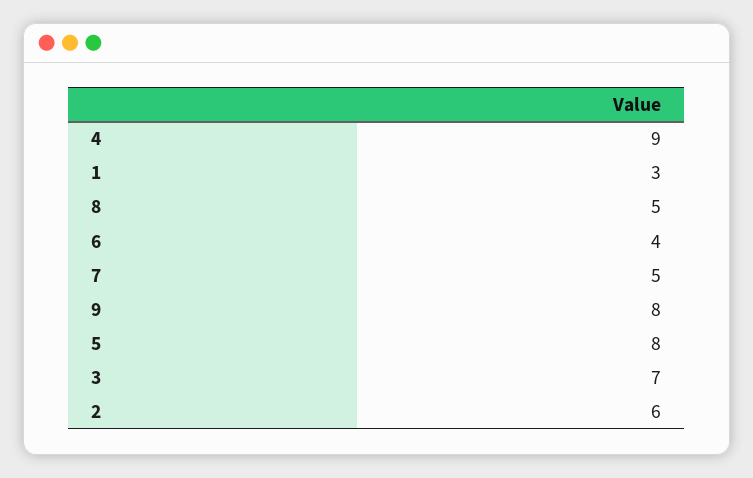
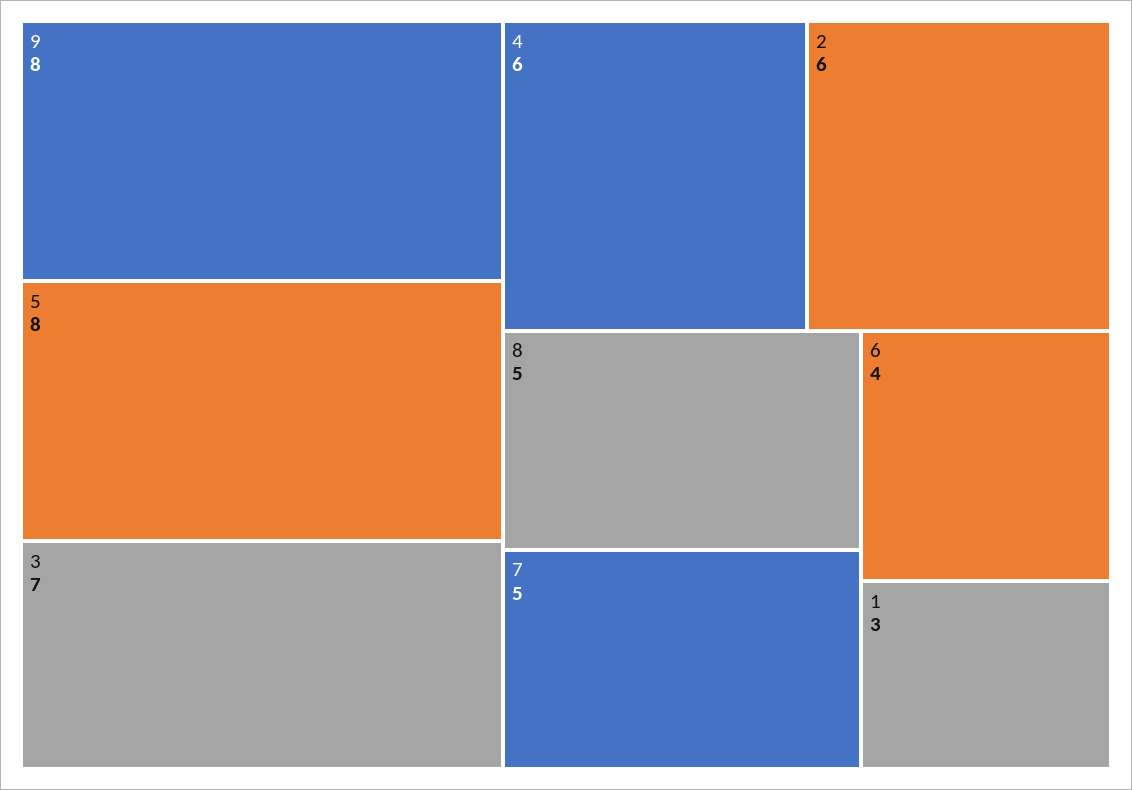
  {
-   "4": 9,
+   "4": 6,
    "1": 3,
    "8": 5,
    "6": 4,
    "7": 5,
    "9": 8,
    "5": 8,
    "3": 7,
    "2": 6
  }

